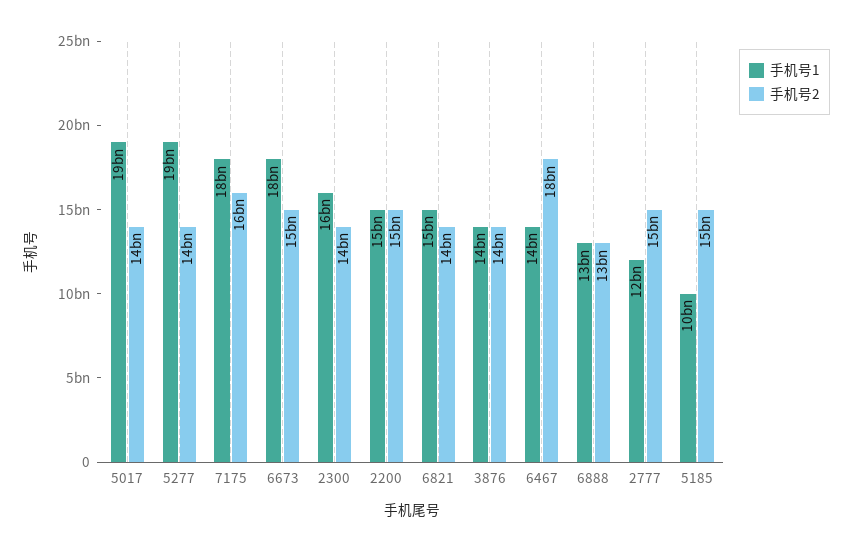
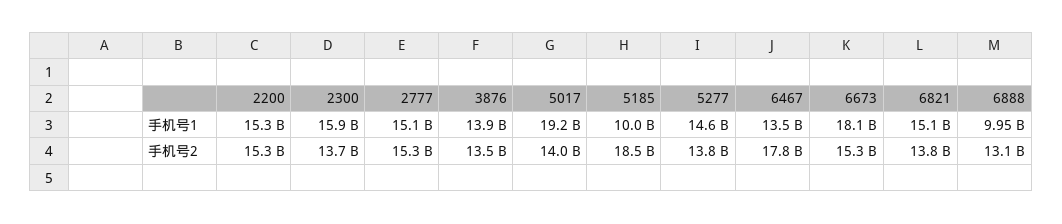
  {
    "手机号1": {
      "5017": 19200000000,
-     "5277": 19000000000,
+     "5277": 14600000000,
-     "7175": 18000000000,
      "6673": 18100000000,
      "2300": 15900000000,
      "2200": 15300000000,
      "6821": 15100000000,
      "3876": 13900000000,
      "6467": 13500000000,
-     "6888": 13000000000,
+     "6888": 9950000000,
-     "2777": 12000000000,
+     "2777": 15100000000,
      "5185": 10000000000
    },
    "手机号2": {
      "5017": 14000000000,
      "5277": 13800000000,
-     "7175": 16000000000,
      "6673": 15300000000,
      "2300": 13700000000,
      "2200": 15300000000,
      "6821": 13800000000,
      "3876": 13500000000,
      "6467": 17800000000,
      "6888": 13100000000,
      "2777": 15300000000,
-     "5185": 15000000000
+     "5185": 18500000000
    }
  }

